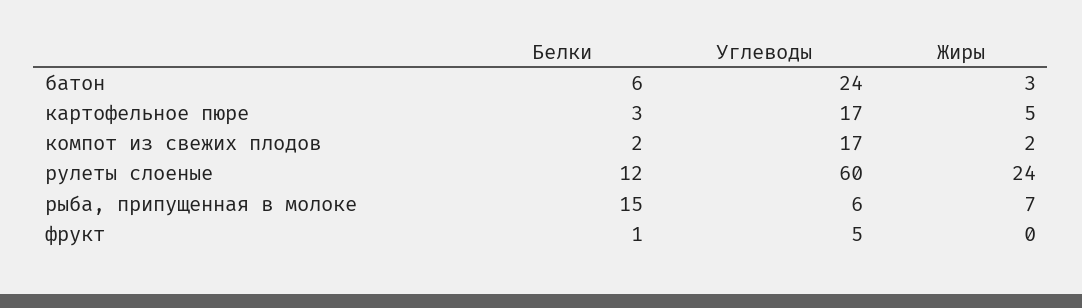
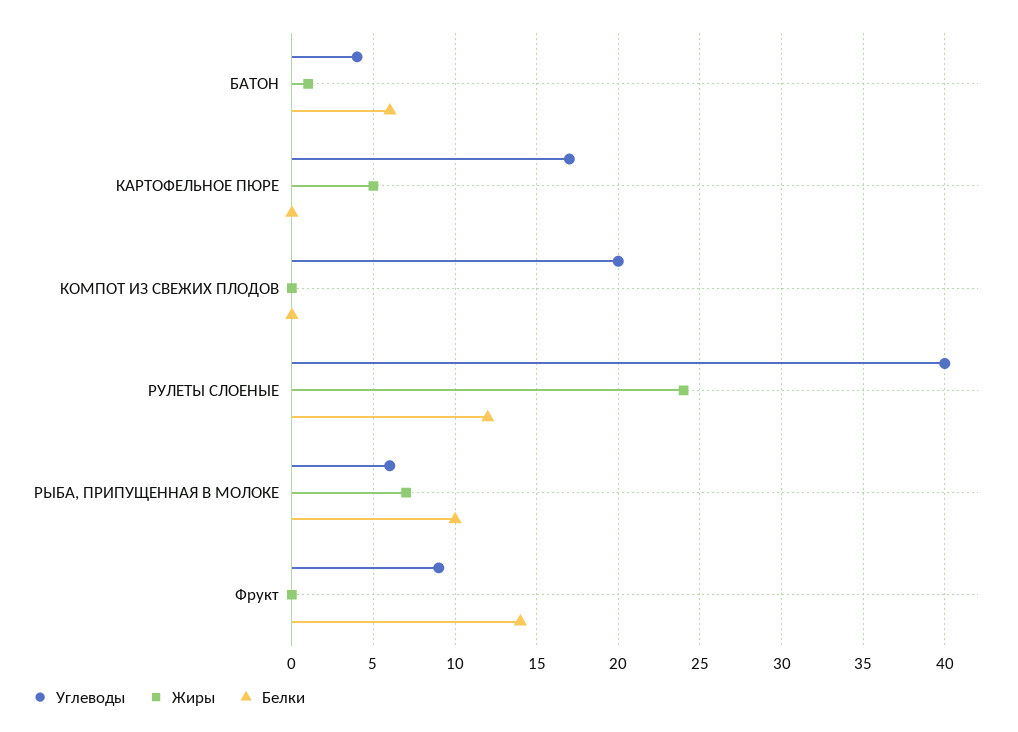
  {
    "Белки": {
      "батон": 6,
-     "картофельное пюре": 3,
+     "картофельное пюре": 0,
-     "компот из свежих плодов": 2,
+     "компот из свежих плодов": 0,
      "рулеты слоеные": 12,
-     "рыба, припущенная в молоке": 15,
+     "рыба, припущенная в молоке": 10,
-     "фрукт": 1
+     "фрукт": 14
    },
    "Углеводы": {
-     "батон": 24,
+     "батон": 4,
      "картофельное пюре": 17,
-     "компот из свежих плодов": 17,
+     "компот из свежих плодов": 20,
-     "рулеты слоеные": 60,
+     "рулеты слоеные": 40,
      "рыба, припущенная в молоке": 6,
-     "фрукт": 5
+     "фрукт": 9
    },
    "Жиры": {
-     "батон": 3,
+     "батон": 1,
      "картофельное пюре": 5,
-     "компот из свежих плодов": 2,
+     "компот из свежих плодов": 0,
      "рулеты слоеные": 24,
      "рыба, припущенная в молоке": 7,
      "фрукт": 0
    }
  }

